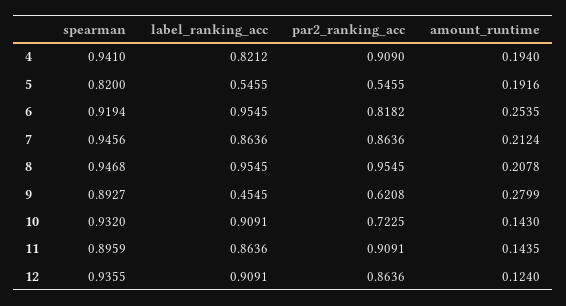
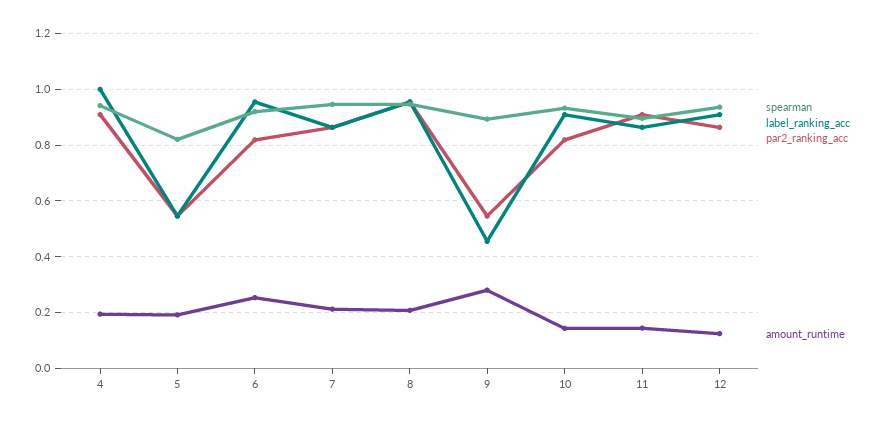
  {
    "spearman": {
      "4": 0.941,
      "5": 0.82,
      "6": 0.9194,
      "7": 0.9456,
      "8": 0.9468,
      "9": 0.8927,
      "10": 0.932,
      "11": 0.8959,
      "12": 0.9355
    },
    "label_ranking_acc": {
-     "4": 0.8212,
+     "4": 1,
      "5": 0.5455,
      "6": 0.9545,
      "7": 0.8636,
      "8": 0.9545,
      "9": 0.4545,
      "10": 0.9091,
      "11": 0.8636,
      "12": 0.9091
    },
    "par2_ranking_acc": {
      "4": 0.909,
      "5": 0.5455,
      "6": 0.8182,
      "7": 0.8636,
      "8": 0.9545,
-     "9": 0.6208,
+     "9": 0.55,
-     "10": 0.7225,
+     "10": 0.825,
      "11": 0.9091,
      "12": 0.8636
    },
    "amount_runtime": {
      "4": 0.194,
      "5": 0.1916,
      "6": 0.2535,
      "7": 0.2124,
      "8": 0.2078,
      "9": 0.2799,
      "10": 0.143,
      "11": 0.1435,
      "12": 0.124
    }
  }

